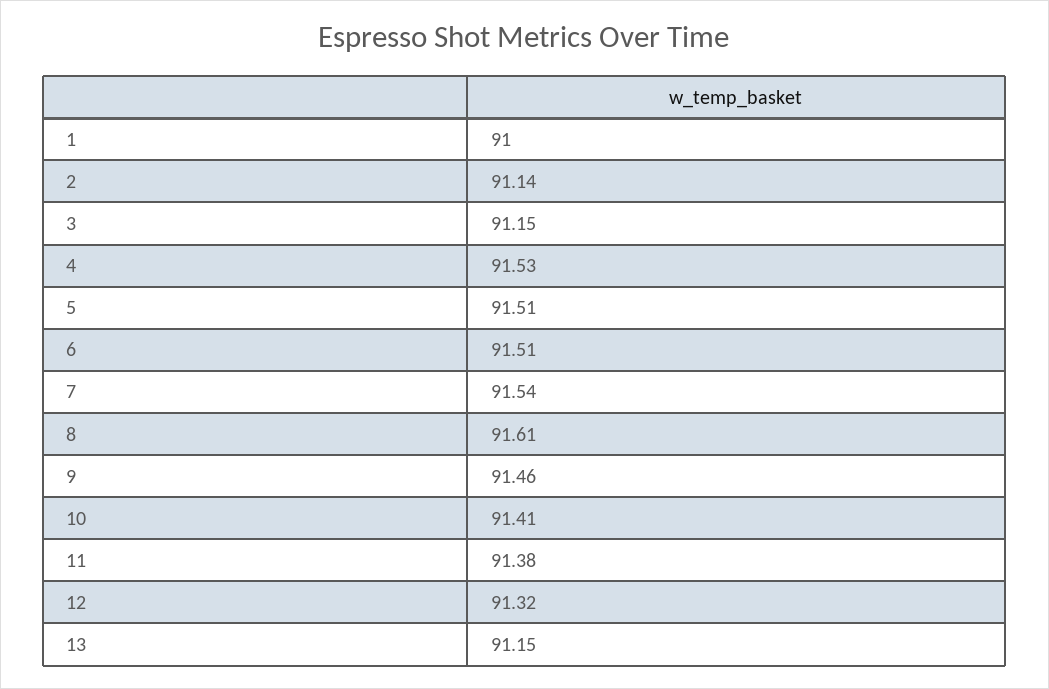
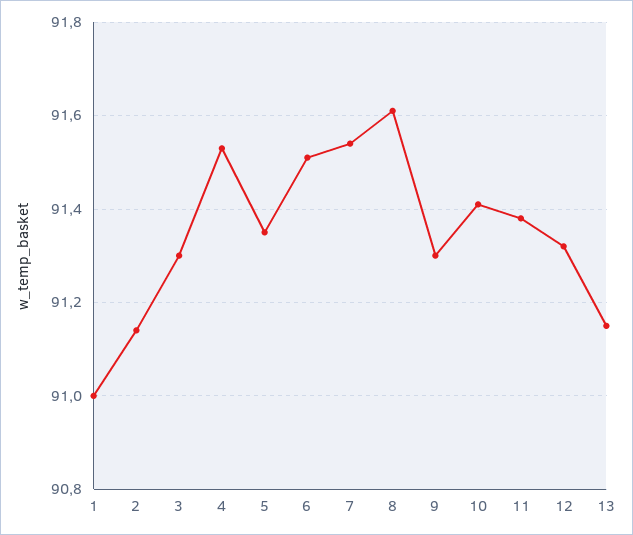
  {
    "1": 91,
    "2": 91.14,
-   "3": 91.15,
+   "3": 91.3,
    "4": 91.53,
-   "5": 91.51,
+   "5": 91.35,
    "6": 91.51,
    "7": 91.54,
    "8": 91.61,
-   "9": 91.46,
+   "9": 91.3,
    "10": 91.41,
    "11": 91.38,
    "12": 91.32,
    "13": 91.15
  }

